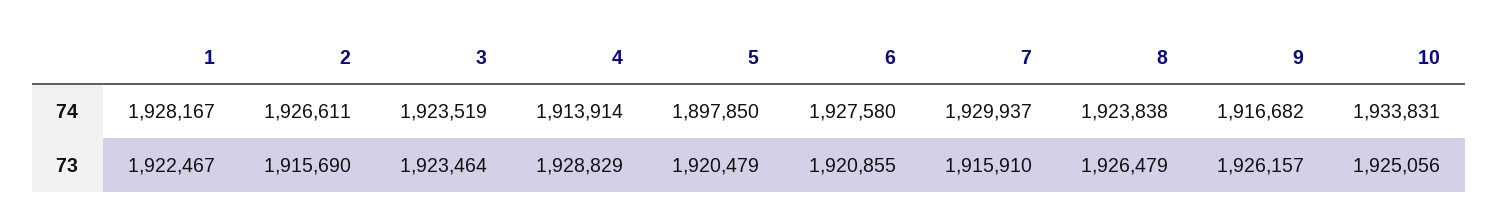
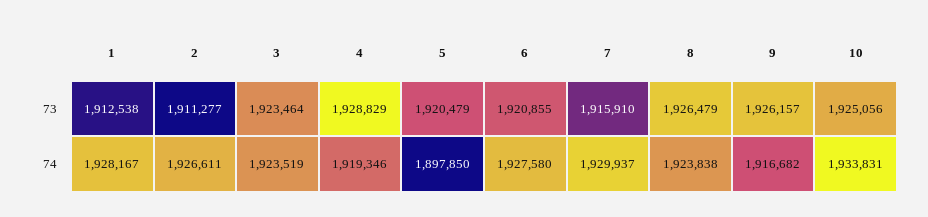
  {
    "1": {
      "74": 1928167,
-     "73": 1922467
+     "73": 1912538
    },
    "2": {
      "74": 1926611,
-     "73": 1915690
+     "73": 1911277
    },
    "3": {
      "74": 1923519,
      "73": 1923464
    },
    "4": {
-     "74": 1913914,
+     "74": 1919346,
      "73": 1928829
    },
    "5": {
      "74": 1897850,
      "73": 1920479
    },
    "6": {
      "74": 1927580,
      "73": 1920855
    },
    "7": {
      "74": 1929937,
      "73": 1915910
    },
    "8": {
      "74": 1923838,
      "73": 1926479
    },
    "9": {
      "74": 1916682,
      "73": 1926157
    },
    "10": {
      "74": 1933831,
      "73": 1925056
    }
  }

